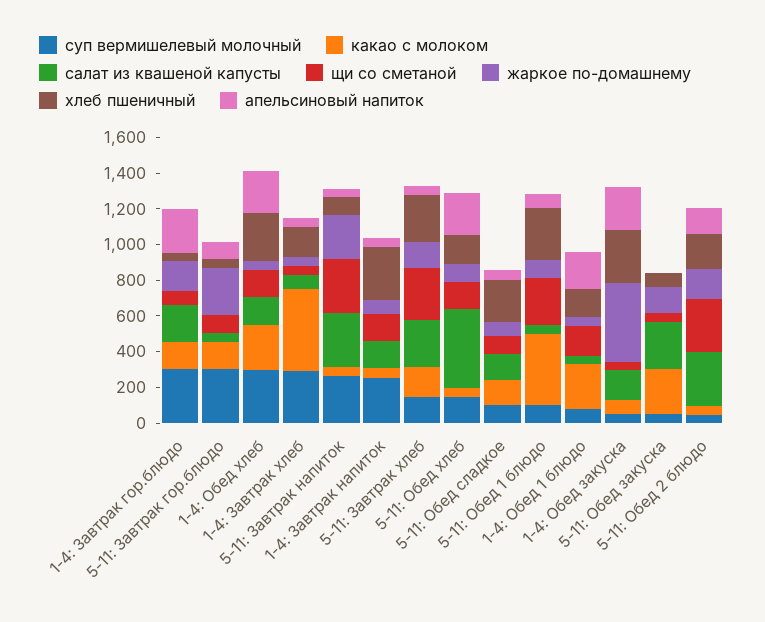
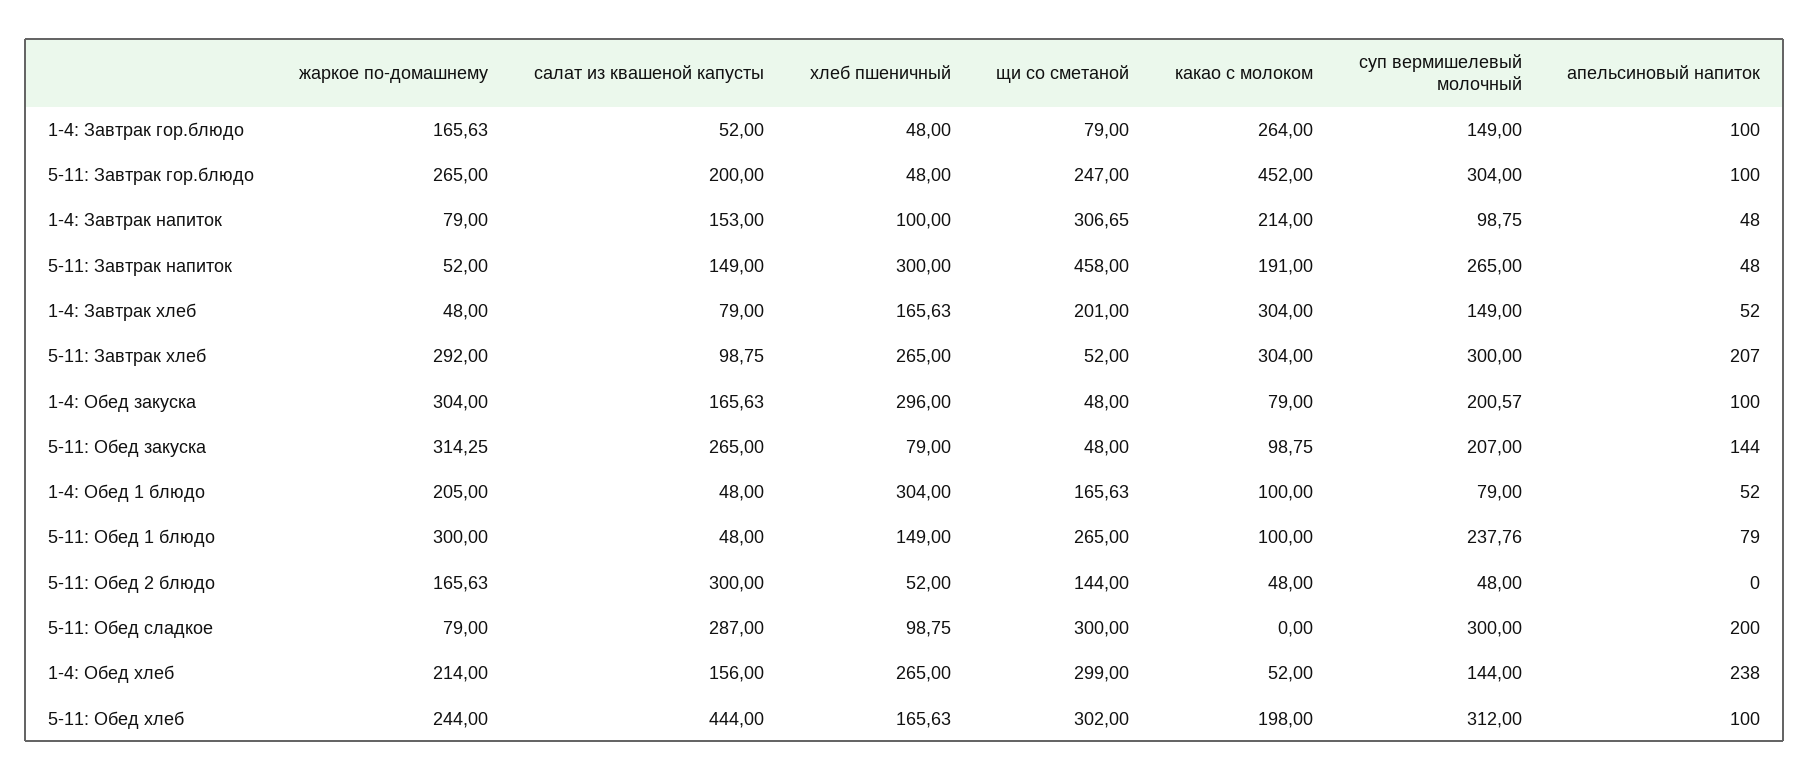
  {
    "суп вермишелевый молочный": {
-     "1-4: Завтрак гор.блюдо": 300,
+     "1-4: Завтрак гор.блюдо": 149,
      "5-11: Завтрак гор.блюдо": 304,
-     "1-4: Обед хлеб": 300,
+     "1-4: Обед хлеб": 144,
-     "1-4: Завтрак хлеб": 300,
+     "1-4: Завтрак хлеб": 149,
      "5-11: Завтрак напиток": 265,
-     "1-4: Завтрак напиток": 250,
+     "1-4: Завтрак напиток": 98.75,
-     "5-11: Завтрак хлеб": 150,
+     "5-11: Завтрак хлеб": 300,
-     "5-11: Обед хлеб": 150,
+     "5-11: Обед хлеб": 312,
-     "5-11: Обед сладкое": 100,
+     "5-11: Обед сладкое": 300,
-     "5-11: Обед 1 блюдо": 100,
+     "5-11: Обед 1 блюдо": 237.76,
      "1-4: Обед 1 блюдо": 79,
-     "1-4: Обед закуска": 50,
+     "1-4: Обед закуска": 200.57,
-     "5-11: Обед закуска": 50,
+     "5-11: Обед закуска": 207,
      "5-11: Обед 2 блюдо": 48
    },
    "какао с молоком": {
-     "1-4: Завтрак гор.блюдо": 150,
+     "1-4: Завтрак гор.блюдо": 264,
-     "5-11: Завтрак гор.блюдо": 150,
+     "5-11: Завтрак гор.блюдо": 452,
-     "1-4: Обед хлеб": 250,
+     "1-4: Обед хлеб": 52,
-     "1-4: Завтрак хлеб": 450,
+     "1-4: Завтрак хлеб": 304,
-     "5-11: Завтрак напиток": 50,
+     "5-11: Завтрак напиток": 191,
-     "1-4: Завтрак напиток": 50,
+     "1-4: Завтрак напиток": 214,
-     "5-11: Завтрак хлеб": 150,
+     "5-11: Завтрак хлеб": 304,
-     "5-11: Обед хлеб": 50,
+     "5-11: Обед хлеб": 198,
-     "5-11: Обед сладкое": 150,
+     "5-11: Обед сладкое": 0,
-     "5-11: Обед 1 блюдо": 400,
+     "5-11: Обед 1 блюдо": 100,
-     "1-4: Обед 1 блюдо": 250,
+     "1-4: Обед 1 блюдо": 100,
      "1-4: Обед закуска": 79,
-     "5-11: Обед закуска": 250,
+     "5-11: Обед закуска": 98.75,
      "5-11: Обед 2 блюдо": 48
    },
    "салат из квашеной капусты": {
-     "1-4: Завтрак гор.блюдо": 200,
+     "1-4: Завтрак гор.блюдо": 52,
-     "5-11: Завтрак гор.блюдо": 50,
+     "5-11: Завтрак гор.блюдо": 200,
      "1-4: Обед хлеб": 156,
      "1-4: Завтрак хлеб": 79,
-     "5-11: Завтрак напиток": 300,
+     "5-11: Завтрак напиток": 149,
      "1-4: Завтрак напиток": 153,
-     "5-11: Завтрак хлеб": 250,
+     "5-11: Завтрак хлеб": 98.75,
      "5-11: Обед хлеб": 444,
-     "5-11: Обед сладкое": 150,
+     "5-11: Обед сладкое": 287,
      "5-11: Обед 1 блюдо": 48,
      "1-4: Обед 1 блюдо": 48,
      "1-4: Обед закуска": 165.63,
      "5-11: Обед закуска": 265,
      "5-11: Обед 2 блюдо": 300
    },
    "щи со сметаной": {
      "1-4: Завтрак гор.блюдо": 79,
-     "5-11: Завтрак гор.блюдо": 100,
+     "5-11: Завтрак гор.блюдо": 247,
-     "1-4: Обед хлеб": 150,
+     "1-4: Обед хлеб": 299,
-     "1-4: Завтрак хлеб": 50,
+     "1-4: Завтрак хлеб": 201,
-     "5-11: Завтрак напиток": 300,
+     "5-11: Завтрак напиток": 458,
-     "1-4: Завтрак напиток": 150,
+     "1-4: Завтрак напиток": 306.65,
-     "5-11: Завтрак хлеб": 300,
+     "5-11: Завтрак хлеб": 52,
-     "5-11: Обед хлеб": 150,
+     "5-11: Обед хлеб": 302,
-     "5-11: Обед сладкое": 100,
+     "5-11: Обед сладкое": 300,
      "5-11: Обед 1 блюдо": 265,
      "1-4: Обед 1 блюдо": 165.63,
      "1-4: Обед закуска": 48,
      "5-11: Обед закуска": 48,
-     "5-11: Обед 2 блюдо": 300
+     "5-11: Обед 2 блюдо": 144
    },
    "жаркое по-домашнему": {
      "1-4: Завтрак гор.блюдо": 165.63,
      "5-11: Завтрак гор.блюдо": 265,
-     "1-4: Обед хлеб": 50,
+     "1-4: Обед хлеб": 214,
      "1-4: Завтрак хлеб": 48,
-     "5-11: Завтрак напиток": 250,
+     "5-11: Завтрак напиток": 52,
      "1-4: Завтрак напиток": 79,
-     "5-11: Завтрак хлеб": 150,
+     "5-11: Завтрак хлеб": 292,
-     "5-11: Обед хлеб": 100,
+     "5-11: Обед хлеб": 244,
      "5-11: Обед сладкое": 79,
-     "5-11: Обед 1 блюдо": 100,
+     "5-11: Обед 1 блюдо": 300,
-     "1-4: Обед 1 блюдо": 50,
+     "1-4: Обед 1 блюдо": 205,
-     "1-4: Обед закуска": 450,
+     "1-4: Обед закуска": 304,
-     "5-11: Обед закуска": 150,
+     "5-11: Обед закуска": 314.25,
      "5-11: Обед 2 блюдо": 165.63
    },
    "хлеб пшеничный": {
      "1-4: Завтрак гор.блюдо": 48,
      "5-11: Завтрак гор.блюдо": 48,
      "1-4: Обед хлеб": 265,
      "1-4: Завтрак хлеб": 165.63,
-     "5-11: Завтрак напиток": 100,
+     "5-11: Завтрак напиток": 300,
-     "1-4: Завтрак напиток": 300,
+     "1-4: Завтрак напиток": 100,
      "5-11: Завтрак хлеб": 265,
      "5-11: Обед хлеб": 165.63,
-     "5-11: Обед сладкое": 250,
+     "5-11: Обед сладкое": 98.75,
-     "5-11: Обед 1 блюдо": 300,
+     "5-11: Обед 1 блюдо": 149,
-     "1-4: Обед 1 блюдо": 150,
+     "1-4: Обед 1 блюдо": 304,
      "1-4: Обед закуска": 296,
      "5-11: Обед закуска": 79,
-     "5-11: Обед 2 блюдо": 200
+     "5-11: Обед 2 блюдо": 52
    },
    "апельсиновый напиток": {
-     "1-4: Завтрак гор.блюдо": 250,
+     "1-4: Завтрак гор.блюдо": 100,
      "5-11: Завтрак гор.блюдо": 100,
      "1-4: Обед хлеб": 238,
      "1-4: Завтрак хлеб": 52,
      "5-11: Завтрак напиток": 48,
      "1-4: Завтрак напиток": 48,
-     "5-11: Завтрак хлеб": 50,
+     "5-11: Завтрак хлеб": 207,
-     "5-11: Обед хлеб": 250,
+     "5-11: Обед хлеб": 100,
-     "5-11: Обед сладкое": 50,
+     "5-11: Обед сладкое": 200,
      "5-11: Обед 1 блюдо": 79,
-     "1-4: Обед 1 блюдо": 200,
+     "1-4: Обед 1 блюдо": 52,
-     "1-4: Обед закуска": 250,
+     "1-4: Обед закуска": 100,
-     "5-11: Обед закуска": 0,
+     "5-11: Обед закуска": 144,
-     "5-11: Обед 2 блюдо": 150
+     "5-11: Обед 2 блюдо": 0
    }
  }

